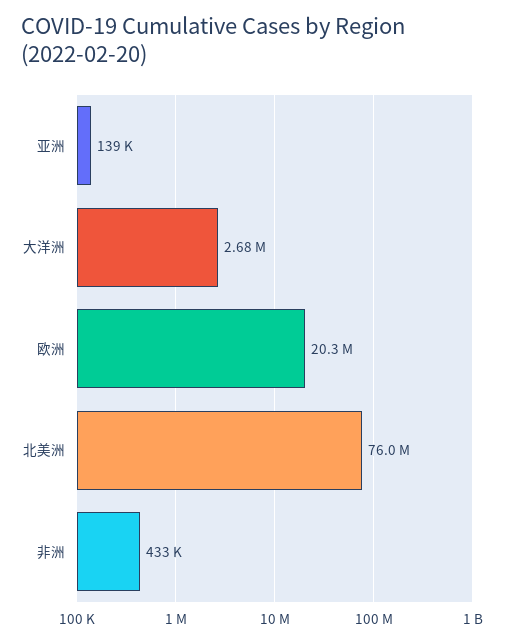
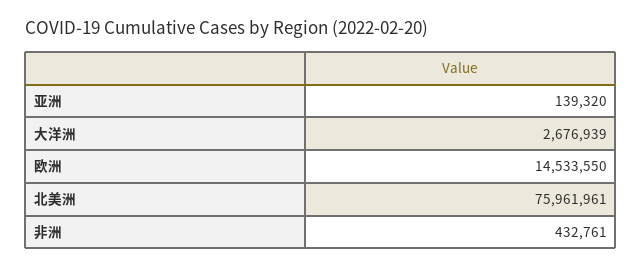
  {
    "亚洲": 139320,
    "大洋洲": 2676939,
-   "欧洲": 20300000,
+   "欧洲": 14533550,
    "北美洲": 75961961,
    "非洲": 432761
  }

